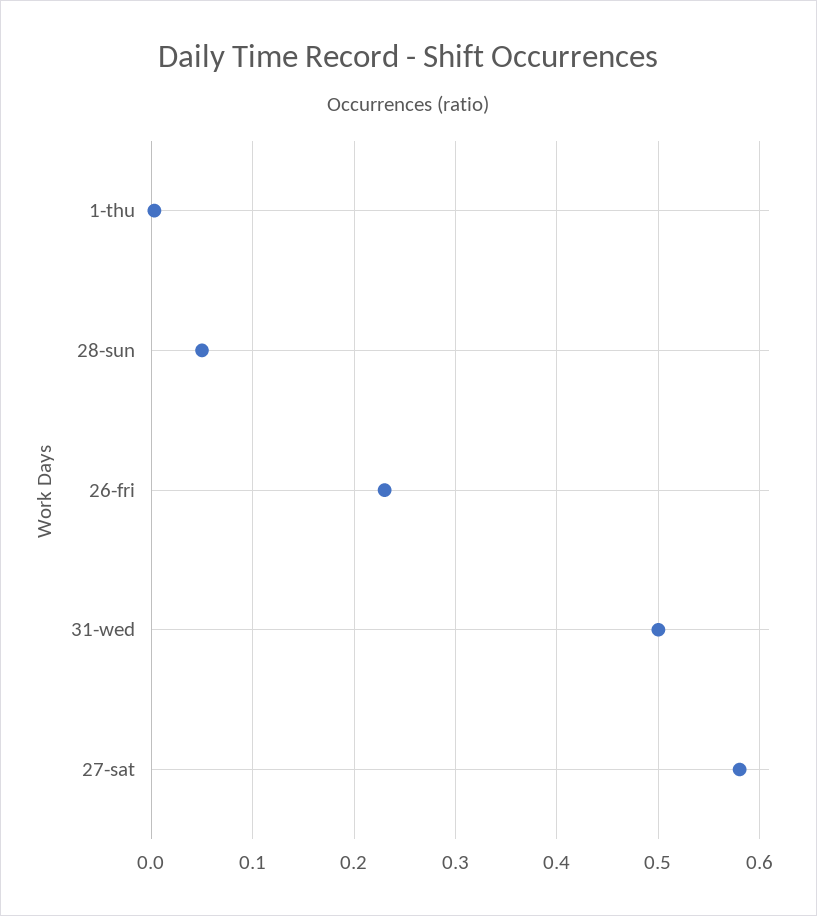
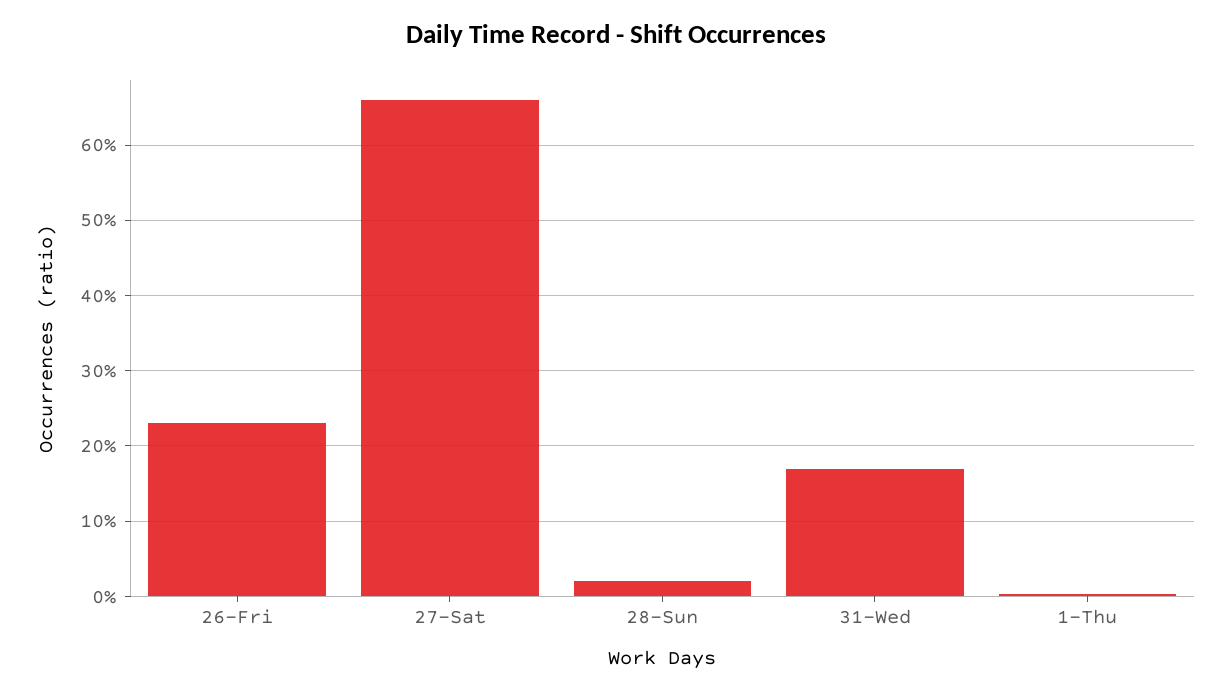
  {
    "1-thu": 0,
-   "28-sun": 0.05,
+   "28-sun": 0.02,
    "26-fri": 0.23,
-   "31-wed": 0.5,
+   "31-wed": 0.17,
-   "27-sat": 0.58
+   "27-sat": 0.66
  }

